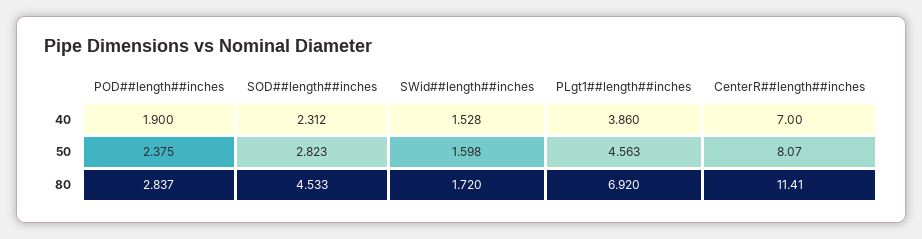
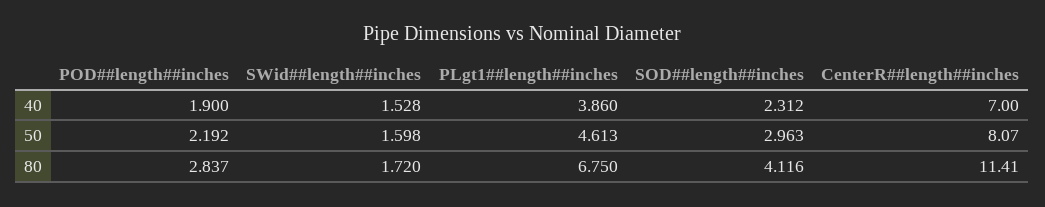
  {
    "POD##length##inches": {
      "40": 1.9,
-     "50": 2.375,
+     "50": 2.192,
      "80": 2.837
    },
    "SOD##length##inches": {
      "40": 2.312,
-     "50": 2.823,
+     "50": 2.963,
-     "80": 4.533
+     "80": 4.116
    },
    "SWid##length##inches": {
      "40": 1.528,
      "50": 1.598,
      "80": 1.72
    },
    "PLgt1##length##inches": {
      "40": 3.86,
-     "50": 4.563,
+     "50": 4.613,
-     "80": 6.92
+     "80": 6.75
    },
    "CenterR##length##inches": {
      "40": 7,
      "50": 8.07,
      "80": 11.41
    }
  }

